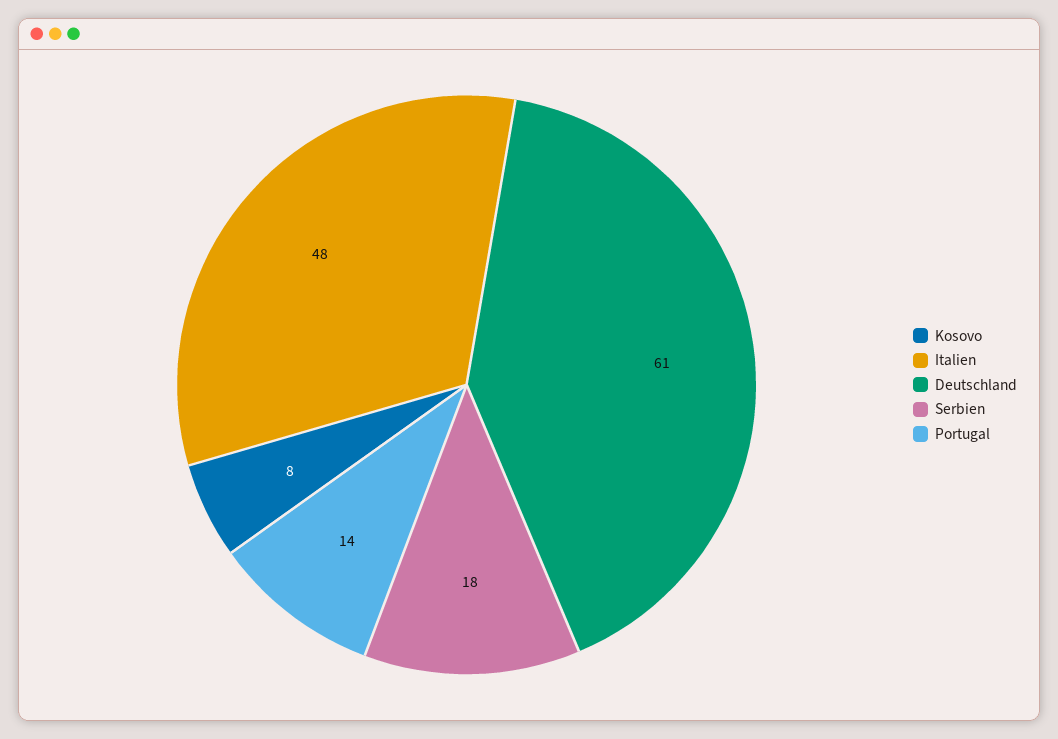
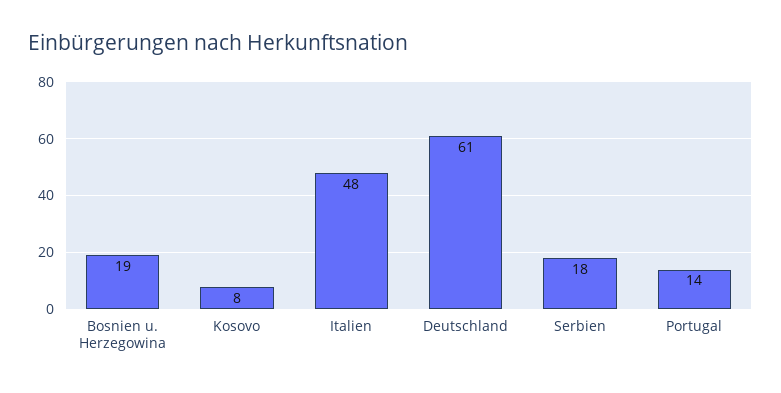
  {
    "Kosovo": 8,
    "Italien": 48,
    "Deutschland": 61,
    "Serbien": 18,
-   "Portugal": 14
+   "Portugal": 14,
+   "Bosnien u. Herzegowina": 19
  }

